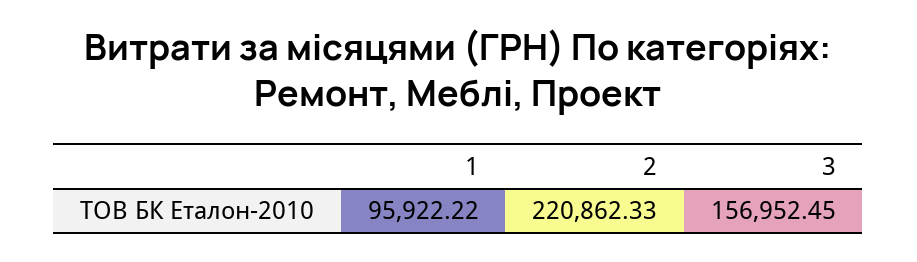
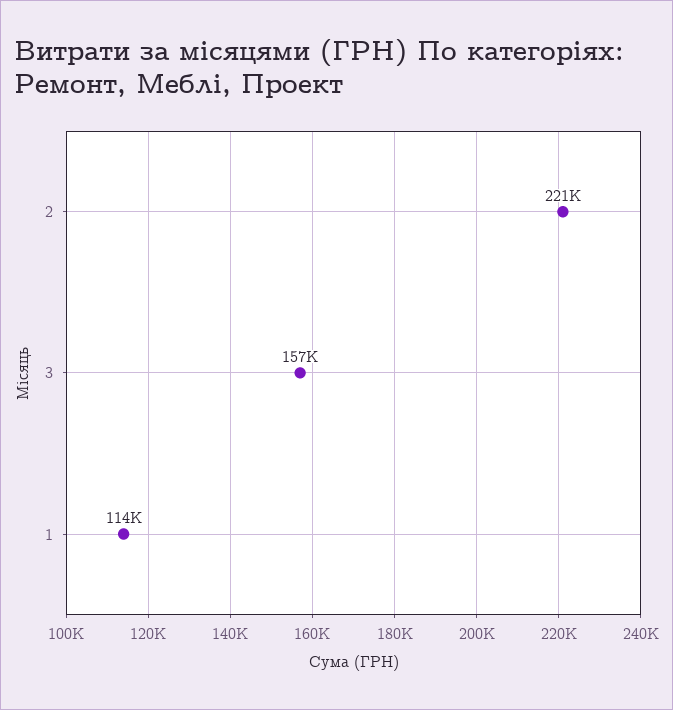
  {
-   "1": 95922.22,
+   "1": 114000,
    "2": 220862.33,
    "3": 156952.45
  }

